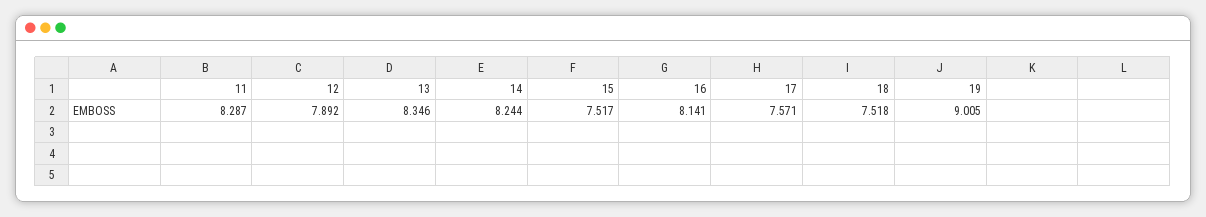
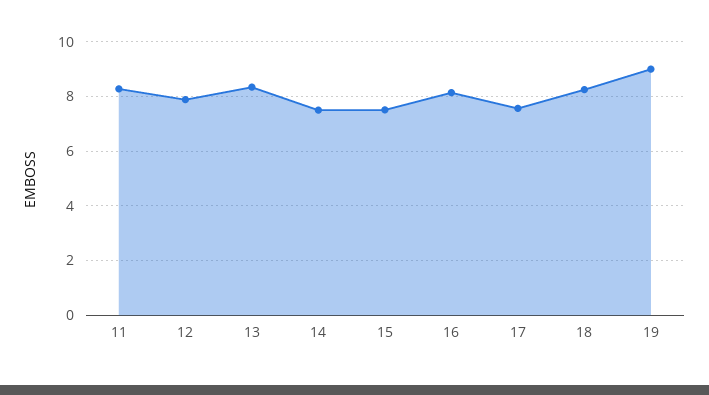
  {
    "11": 8.287,
    "12": 7.892,
    "13": 8.346,
-   "14": 8.244,
+   "14": 7.5,
    "15": 7.517,
    "16": 8.141,
    "17": 7.571,
-   "18": 7.518,
+   "18": 8.25,
    "19": 9.005
  }

